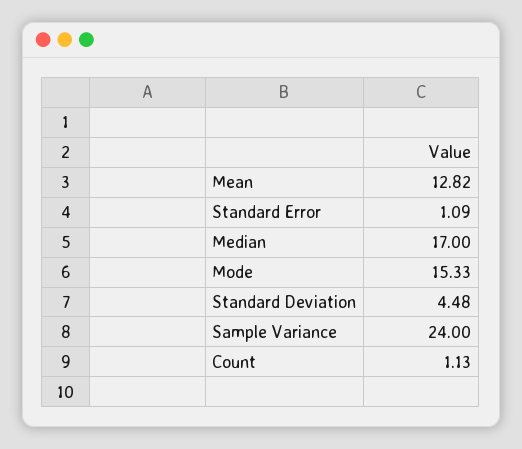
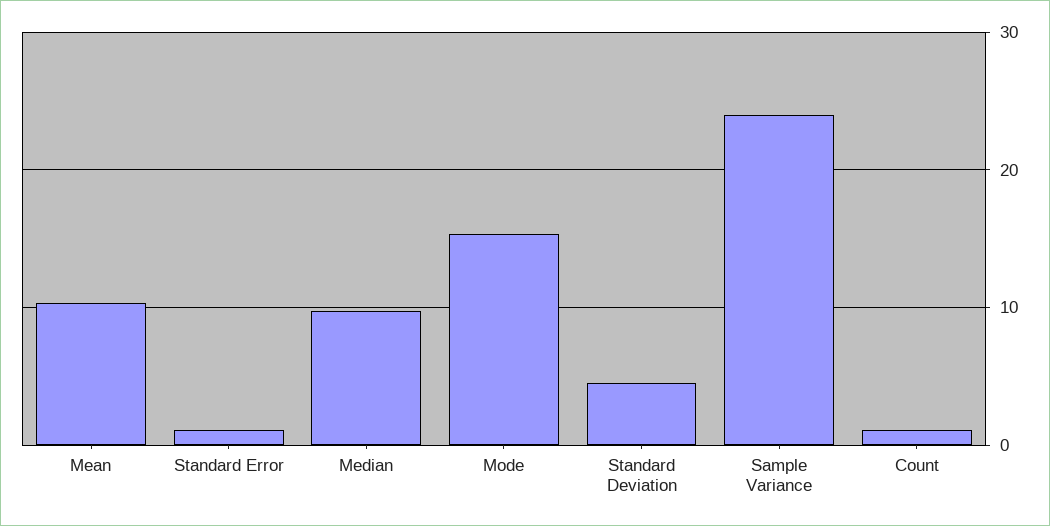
  {
-   "Mean": 12.82,
+   "Mean": 10,
    "Standard Error": 1.09,
-   "Median": 17,
+   "Median": 10,
    "Mode": 15.33,
    "Standard Deviation": 4.48,
    "Sample Variance": 24,
    "Count": 1.13
  }

